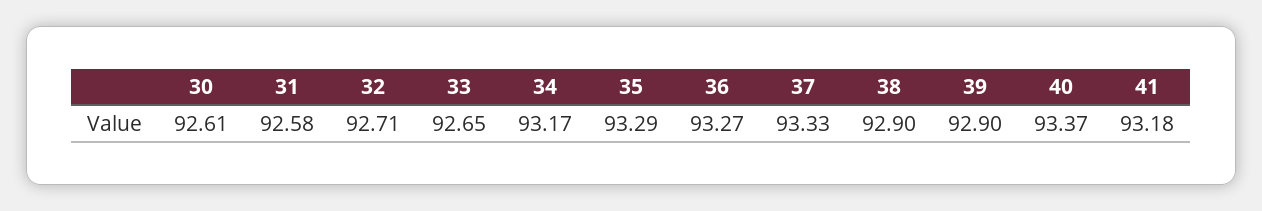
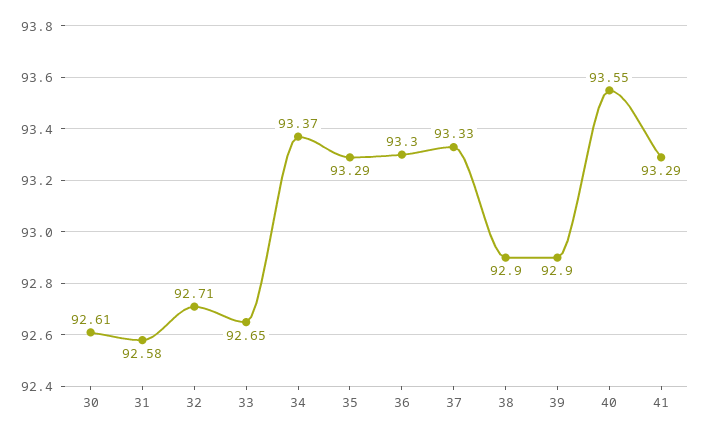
  {
    "30": 92.61,
    "31": 92.58,
    "32": 92.71,
    "33": 92.65,
-   "34": 93.17,
+   "34": 93.37,
    "35": 93.29,
-   "36": 93.27,
+   "36": 93.3,
    "37": 93.33,
    "38": 92.9,
    "39": 92.9,
-   "40": 93.37,
+   "40": 93.55,
-   "41": 93.18
+   "41": 93.29
  }

